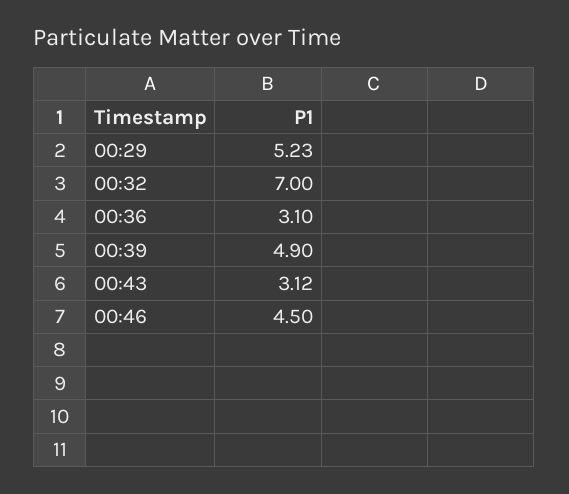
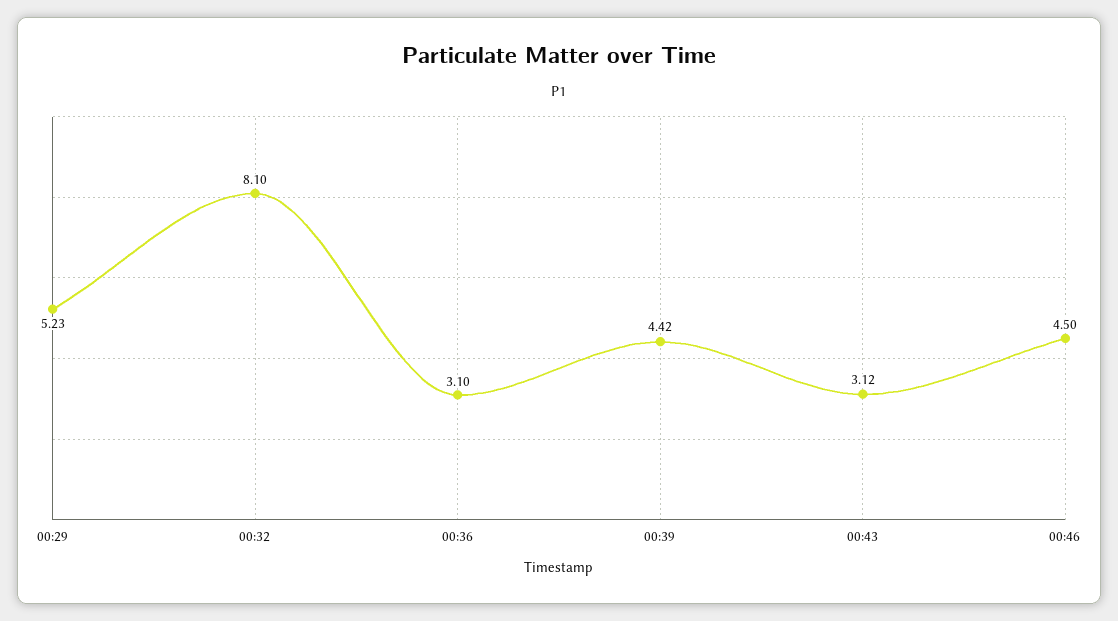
  {
    "00:29": 5.23,
-   "00:32": 7,
+   "00:32": 8.1,
    "00:36": 3.1,
-   "00:39": 4.9,
+   "00:39": 4.42,
    "00:43": 3.12,
    "00:46": 4.5
  }

